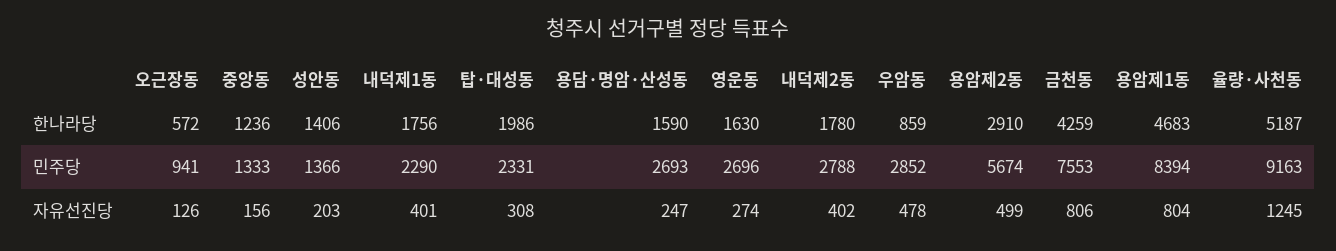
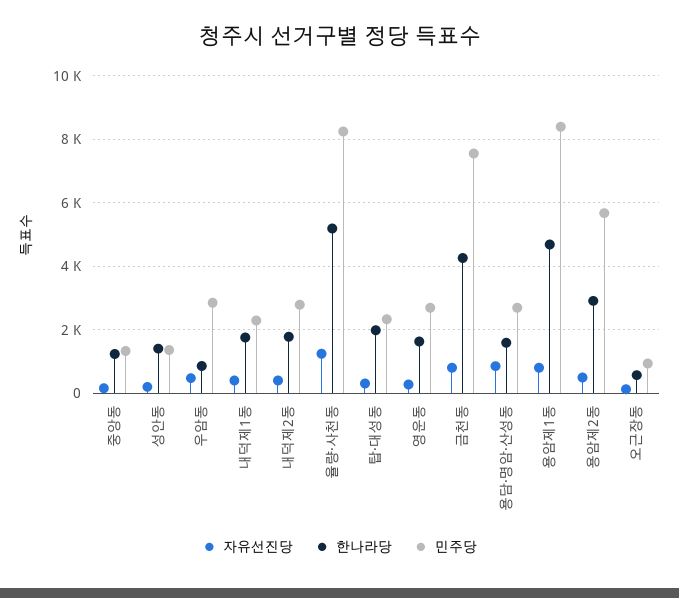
  {
    "한나라당": {
      "오근장동": 572,
      "중앙동": 1236,
      "성안동": 1406,
      "내덕제1동": 1756,
      "탑·대성동": 1986,
      "용담·명암·산성동": 1590,
      "영운동": 1630,
      "내덕제2동": 1780,
      "우암동": 859,
      "용암제2동": 2910,
      "금천동": 4259,
      "용암제1동": 4683,
      "율량·사천동": 5187
    },
    "민주당": {
      "오근장동": 941,
      "중앙동": 1333,
      "성안동": 1366,
      "내덕제1동": 2290,
      "탑·대성동": 2331,
      "용담·명암·산성동": 2693,
      "영운동": 2696,
      "내덕제2동": 2788,
      "우암동": 2852,
      "용암제2동": 5674,
      "금천동": 7553,
      "용암제1동": 8394,
-     "율량·사천동": 9163
+     "율량·사천동": 8200
    },
    "자유선진당": {
      "오근장동": 126,
      "중앙동": 156,
      "성안동": 203,
      "내덕제1동": 401,
      "탑·대성동": 308,
-     "용담·명암·산성동": 247,
+     "용담·명암·산성동": 800,
      "영운동": 274,
      "내덕제2동": 402,
      "우암동": 478,
      "용암제2동": 499,
      "금천동": 806,
      "용암제1동": 804,
      "율량·사천동": 1245
    }
  }

